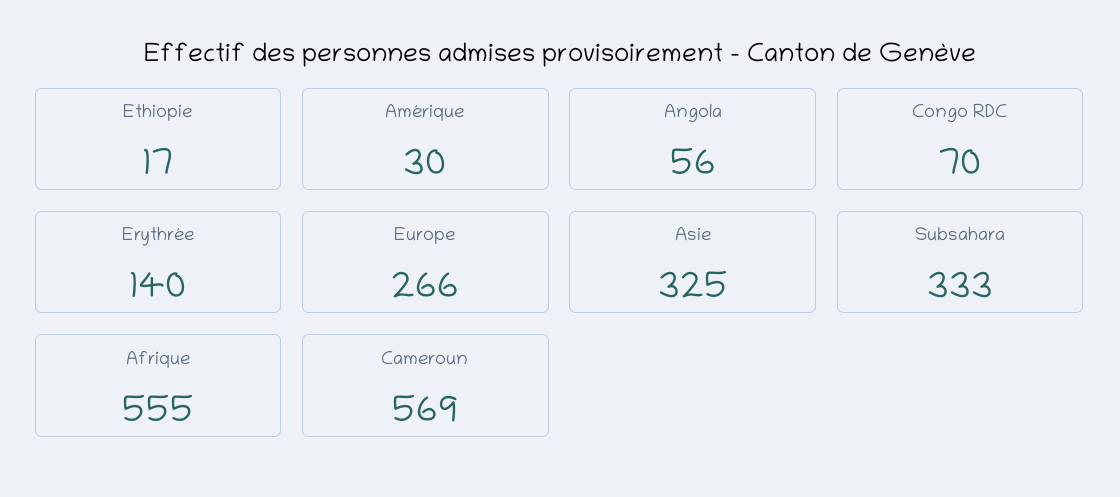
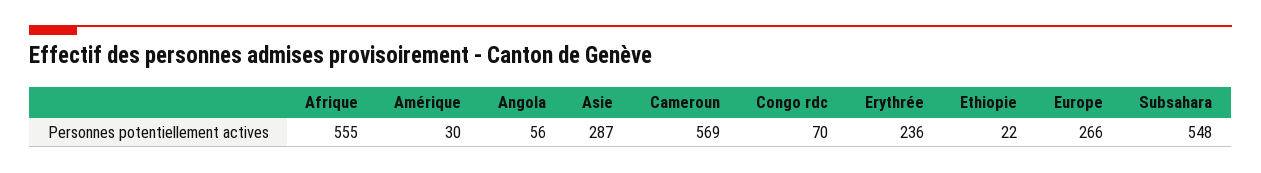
  {
-   "Ethiopie": 17,
+   "Ethiopie": 22,
    "Amérique": 30,
    "Angola": 56,
    "Congo RDC": 70,
-   "Erythrée": 140,
+   "Erythrée": 236,
    "Europe": 266,
-   "Asie": 325,
+   "Asie": 287,
-   "Subsahara": 333,
+   "Subsahara": 548,
    "Afrique": 555,
    "Cameroun": 569
  }

